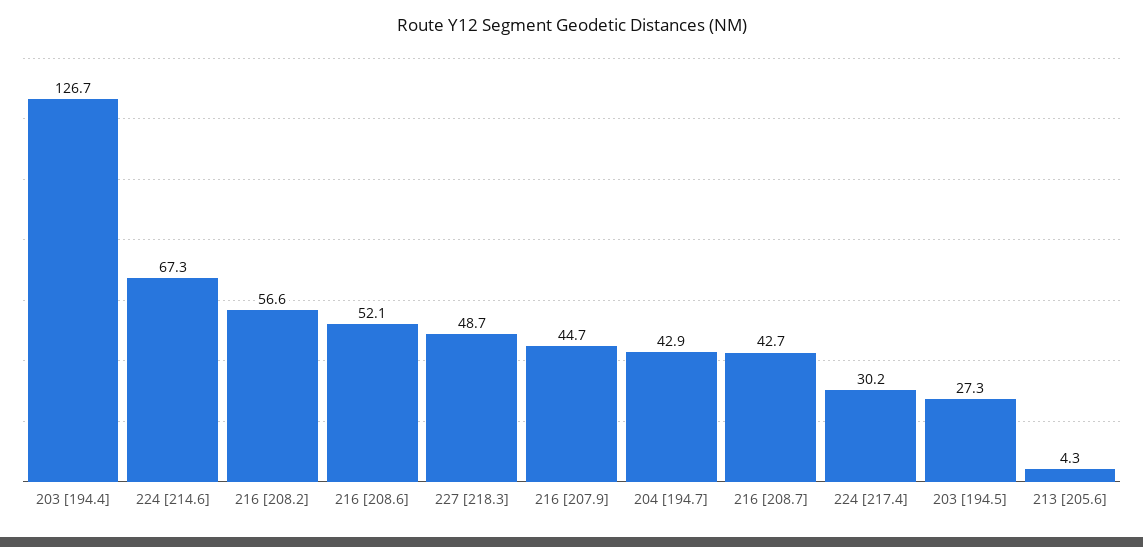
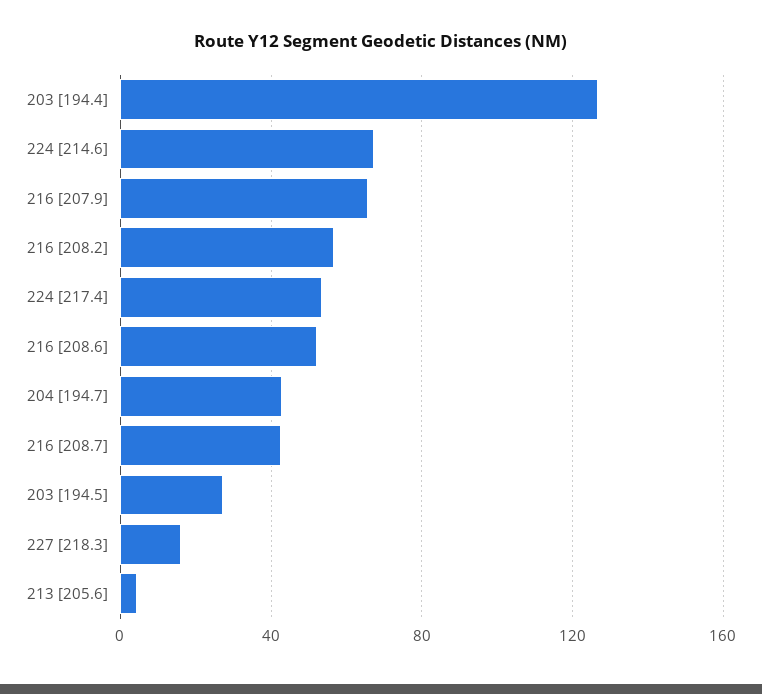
  {
    "203 [194.4]": 126.7,
    "224 [214.6]": 67.3,
    "216 [208.2]": 56.6,
    "216 [208.6]": 52.1,
-   "227 [218.3]": 48.7,
+   "227 [218.3]": 15,
-   "216 [207.9]": 44.7,
+   "216 [207.9]": 65,
    "204 [194.7]": 42.9,
    "216 [208.7]": 42.7,
-   "224 [217.4]": 30.2,
+   "224 [217.4]": 55,
    "203 [194.5]": 27.3,
    "213 [205.6]": 4.3
  }

